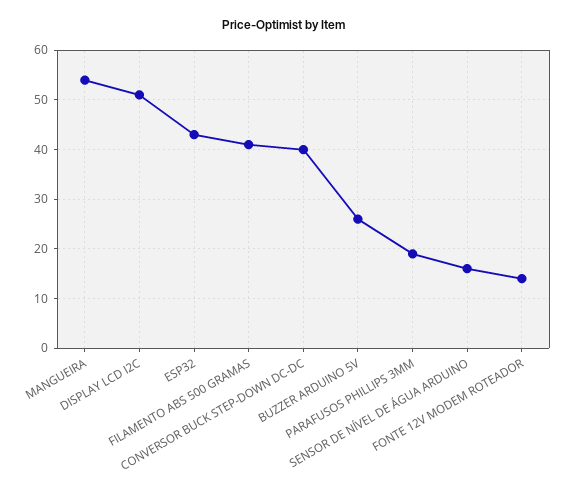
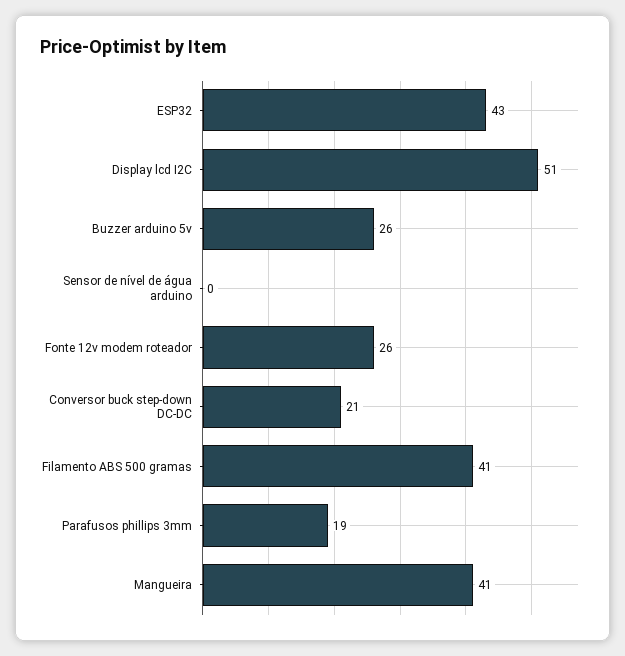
  {
-   "MANGUEIRA": 55,
+   "MANGUEIRA": 41,
    "DISPLAY LCD I2C": 51,
    "ESP32": 43,
    "FILAMENTO ABS 500 GRAMAS": 41,
-   "CONVERSOR BUCK STEP-DOWN DC-DC": 40,
+   "CONVERSOR BUCK STEP-DOWN DC-DC": 21,
    "BUZZER ARDUINO 5V": 26,
    "PARAFUSOS PHILLIPS 3MM": 19,
-   "SENSOR DE NÍVEL DE ÁGUA ARDUINO": 15,
+   "SENSOR DE NÍVEL DE ÁGUA ARDUINO": 0,
-   "FONTE 12V MODEM ROTEADOR": 15
+   "FONTE 12V MODEM ROTEADOR": 26
  }

